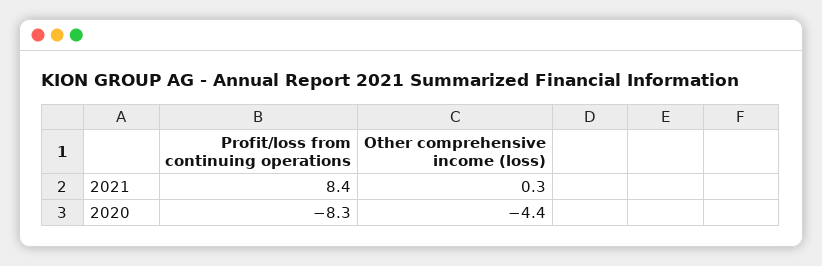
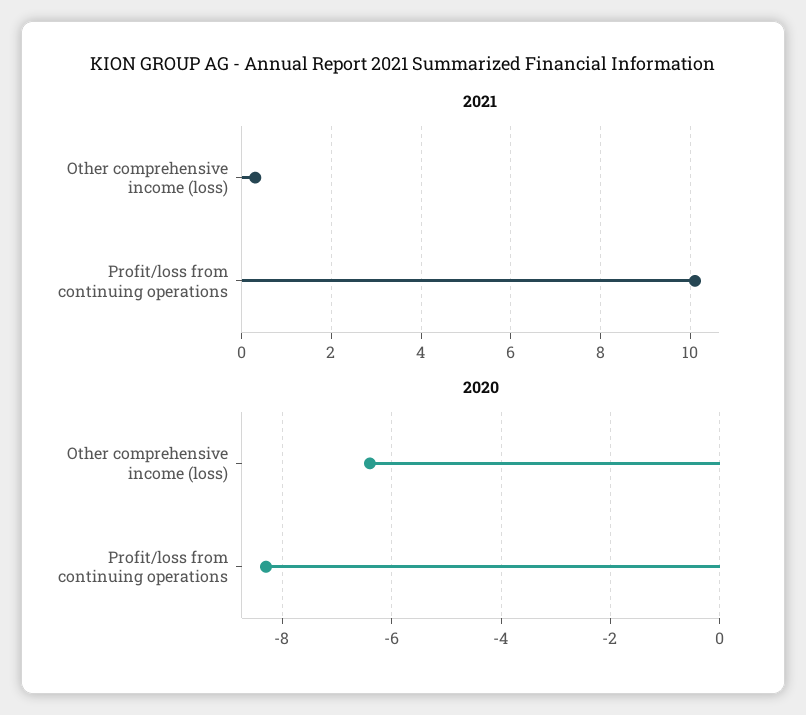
  {
    "2021": {
-     "Profit/loss from continuing operations": 8.4,
+     "Profit/loss from continuing operations": 10,
      "Other comprehensive income (loss)": 0.3
    },
    "2020": {
      "Profit/loss from continuing operations": -8.3,
-     "Other comprehensive income (loss)": -4.4
+     "Other comprehensive income (loss)": -6.5
    }
  }

